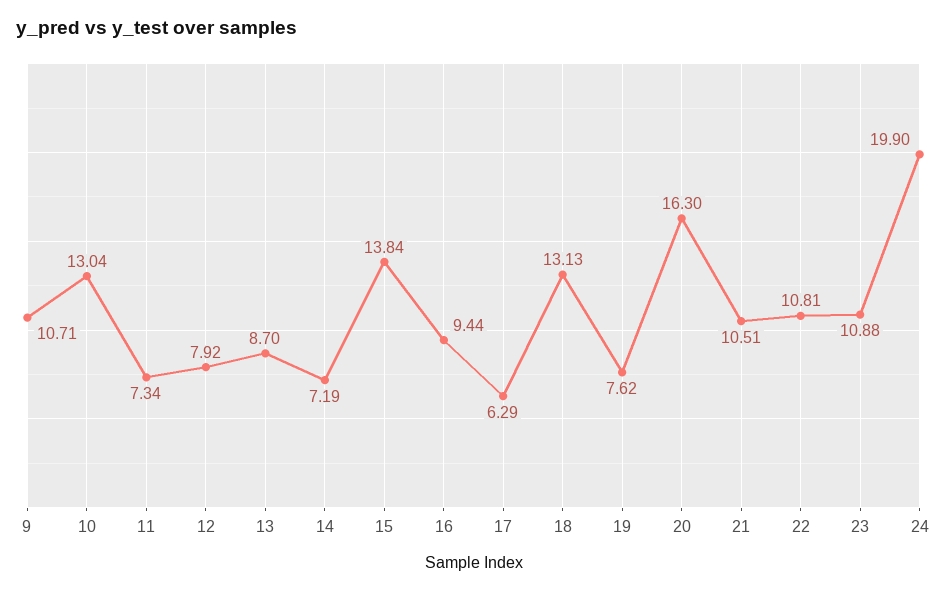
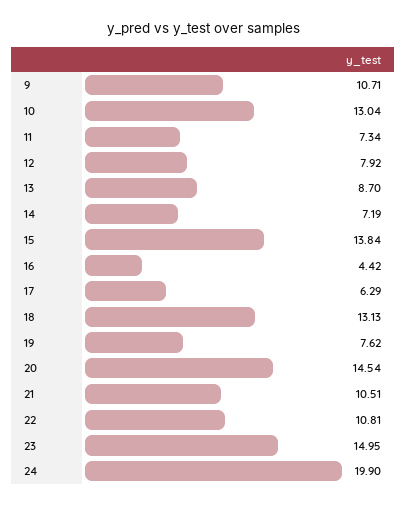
  {
    "9": 10.71,
    "10": 13.04,
    "11": 7.34,
    "12": 7.92,
    "13": 8.7,
    "14": 7.19,
    "15": 13.84,
-   "16": 9.44,
+   "16": 4.42,
    "17": 6.29,
    "18": 13.13,
    "19": 7.62,
-   "20": 16.3,
+   "20": 14.54,
    "21": 10.51,
    "22": 10.81,
-   "23": 10.88,
+   "23": 14.95,
    "24": 19.9
  }

